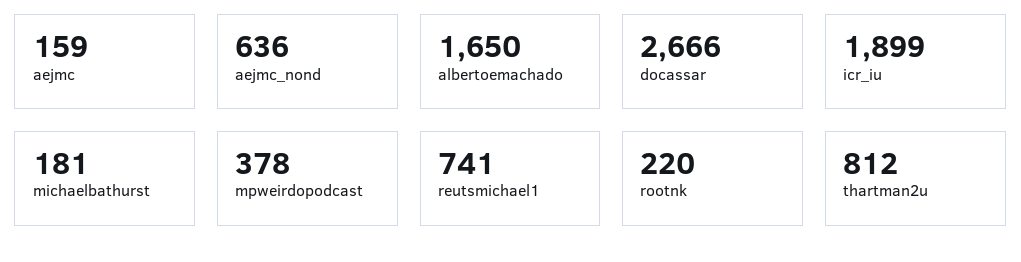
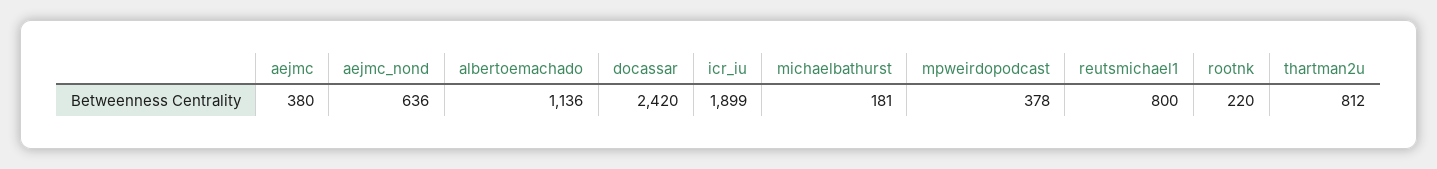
  {
-   "aejmc": 159,
+   "aejmc": 380,
    "aejmc_nond": 636,
-   "albertoemachado": 1650,
+   "albertoemachado": 1136,
-   "docassar": 2666,
+   "docassar": 2420,
    "icr_iu": 1899,
    "michaelbathurst": 181,
    "mpweirdopodcast": 378,
-   "reutsmichael1": 741,
+   "reutsmichael1": 800,
    "rootnk": 220,
    "thartman2u": 812
  }

